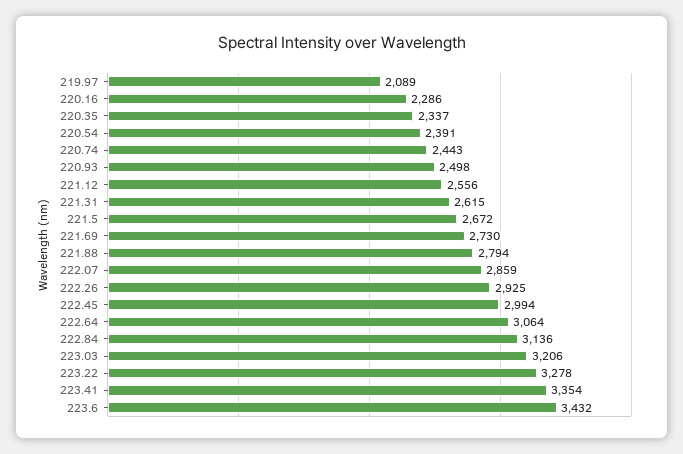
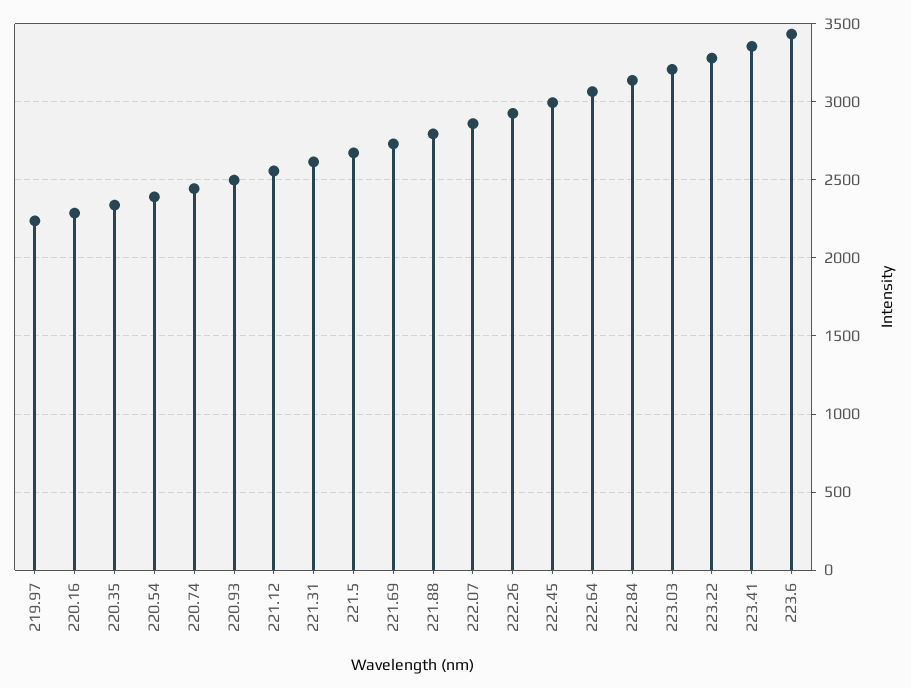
  {
-   "219.97": 2089,
+   "219.97": 2250,
    "220.16": 2286,
    "220.35": 2337,
    "220.54": 2391,
    "220.74": 2443,
    "220.93": 2498,
    "221.12": 2556,
    "221.31": 2615,
    "221.5": 2672,
    "221.69": 2730,
    "221.88": 2794,
    "222.07": 2859,
    "222.26": 2925,
    "222.45": 2994,
    "222.64": 3064,
    "222.84": 3136,
    "223.03": 3206,
    "223.22": 3278,
    "223.41": 3354,
    "223.6": 3432
  }

